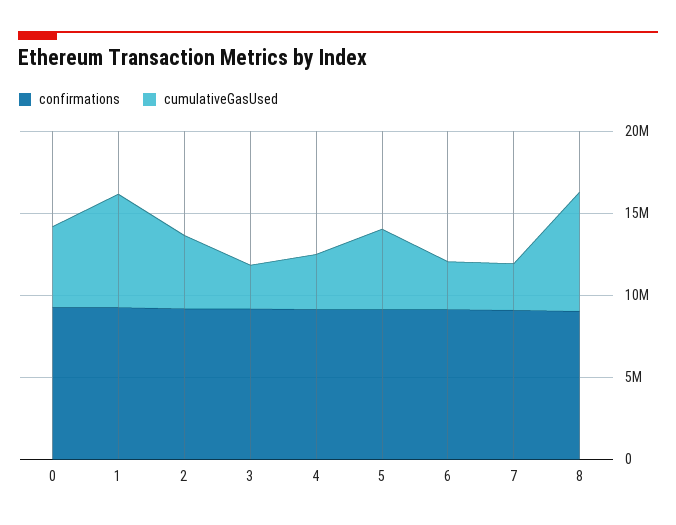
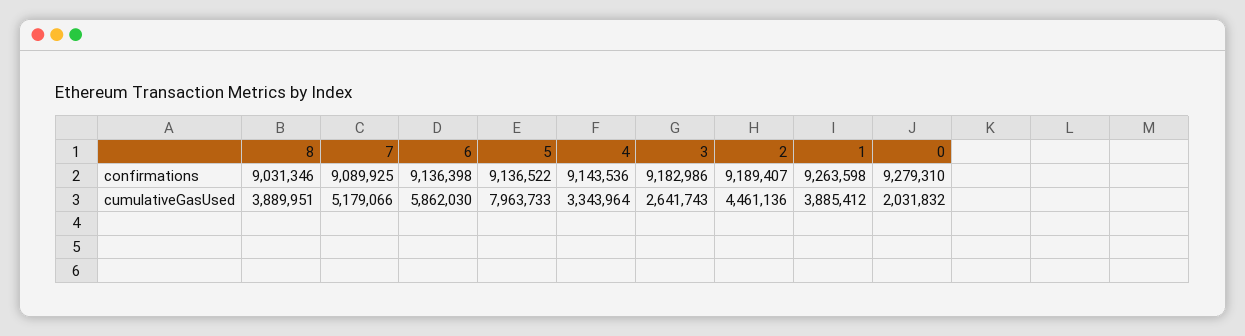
  {
    "confirmations": {
      "0": 9279310,
      "1": 9263598,
      "2": 9189407,
      "3": 9182986,
      "4": 9143536,
      "5": 9136522,
      "6": 9136398,
      "7": 9089925,
      "8": 9031346
    },
    "cumulativeGasUsed": {
-     "0": 5000000,
+     "0": 2031832,
-     "1": 7000000,
+     "1": 3885412,
      "2": 4461136,
      "3": 2641743,
      "4": 3343964,
-     "5": 5000000,
+     "5": 7963733,
-     "6": 3000000,
+     "6": 5862030,
-     "7": 3000000,
+     "7": 5179066,
-     "8": 7000000
+     "8": 3889951
    }
  }

